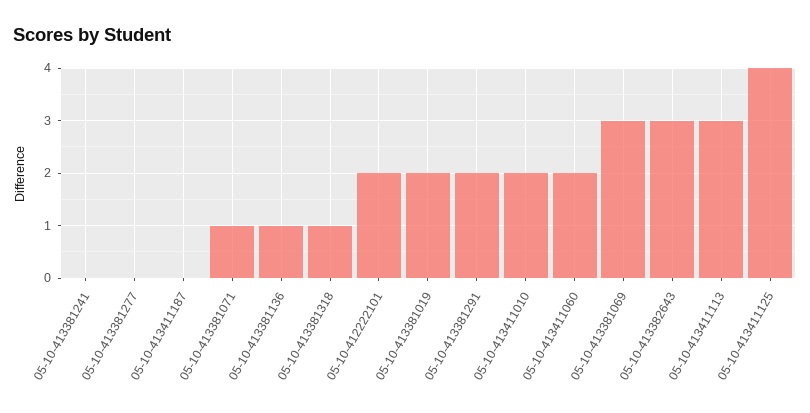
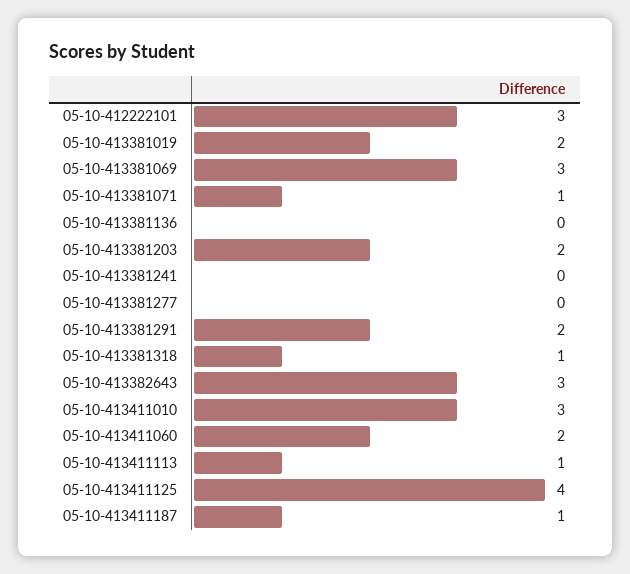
  {
    "05-10-413381241": 0,
    "05-10-413381277": 0,
-   "05-10-413411187": 0,
+   "05-10-413411187": 1,
    "05-10-413381071": 1,
-   "05-10-413381136": 1,
+   "05-10-413381136": 0,
    "05-10-413381318": 1,
-   "05-10-412222101": 2,
+   "05-10-412222101": 3,
    "05-10-413381019": 2,
    "05-10-413381291": 2,
-   "05-10-413411010": 2,
+   "05-10-413411010": 3,
    "05-10-413411060": 2,
    "05-10-413381069": 3,
    "05-10-413382643": 3,
-   "05-10-413411113": 3,
+   "05-10-413411113": 1,
-   "05-10-413411125": 4
+   "05-10-413411125": 4,
+   "05-10-413381203": 2
  }

